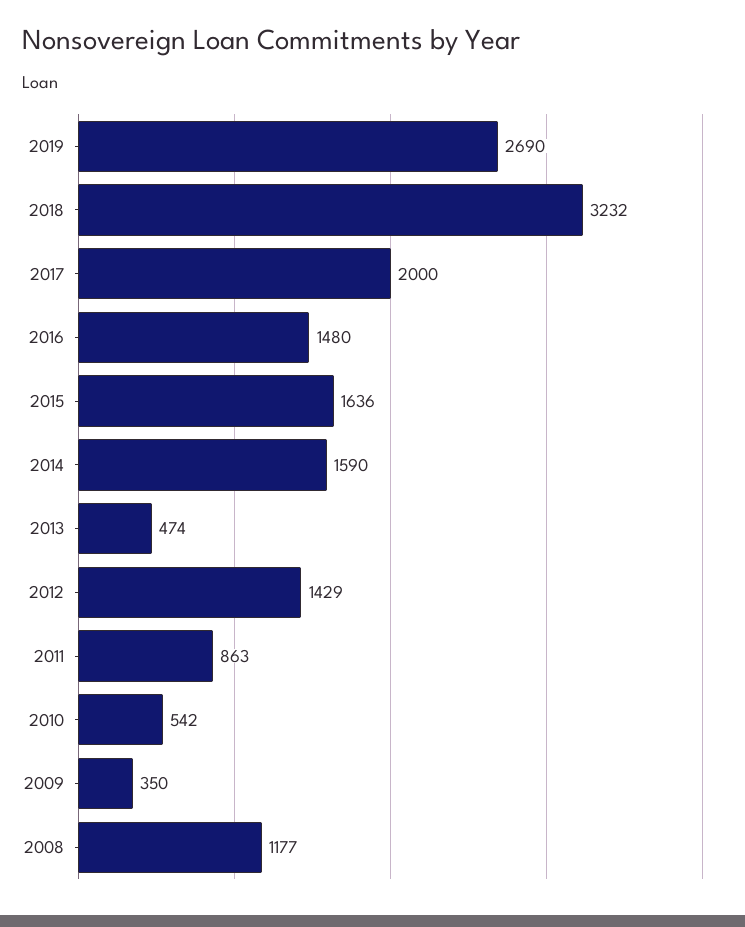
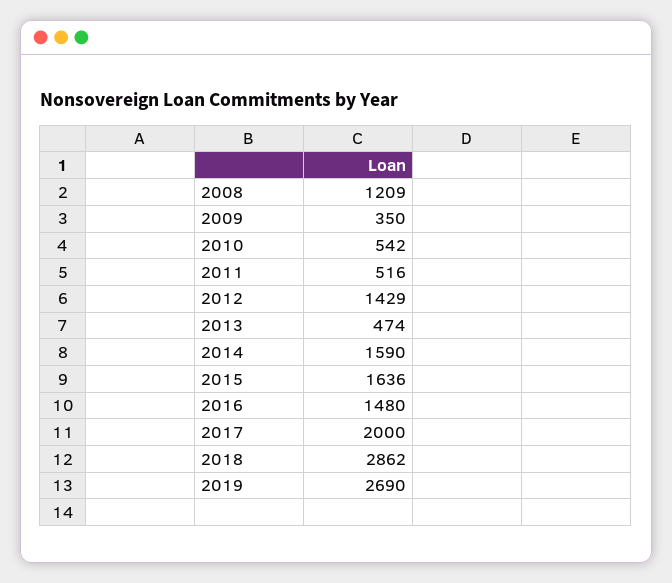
  {
    "2019": 2690,
-   "2018": 3232,
+   "2018": 2862,
    "2017": 2000,
    "2016": 1480,
    "2015": 1636,
    "2014": 1590,
    "2013": 474,
    "2012": 1429,
-   "2011": 863,
+   "2011": 516,
    "2010": 542,
    "2009": 350,
-   "2008": 1177
+   "2008": 1209
  }

